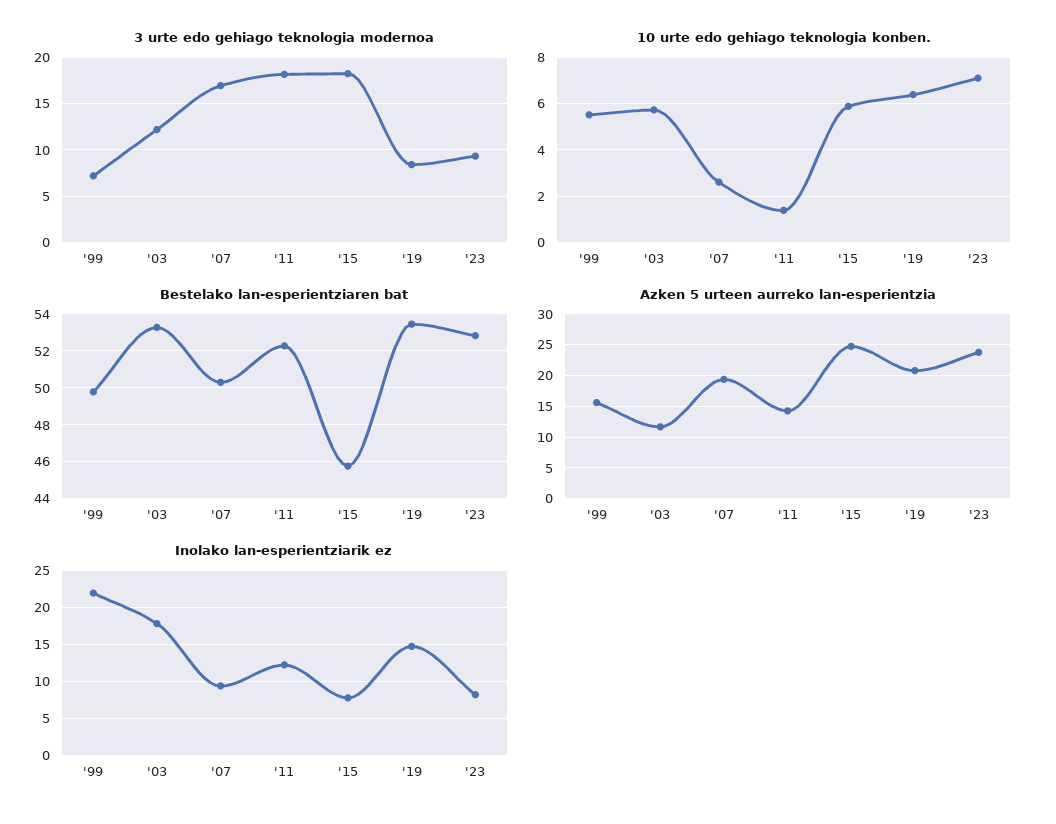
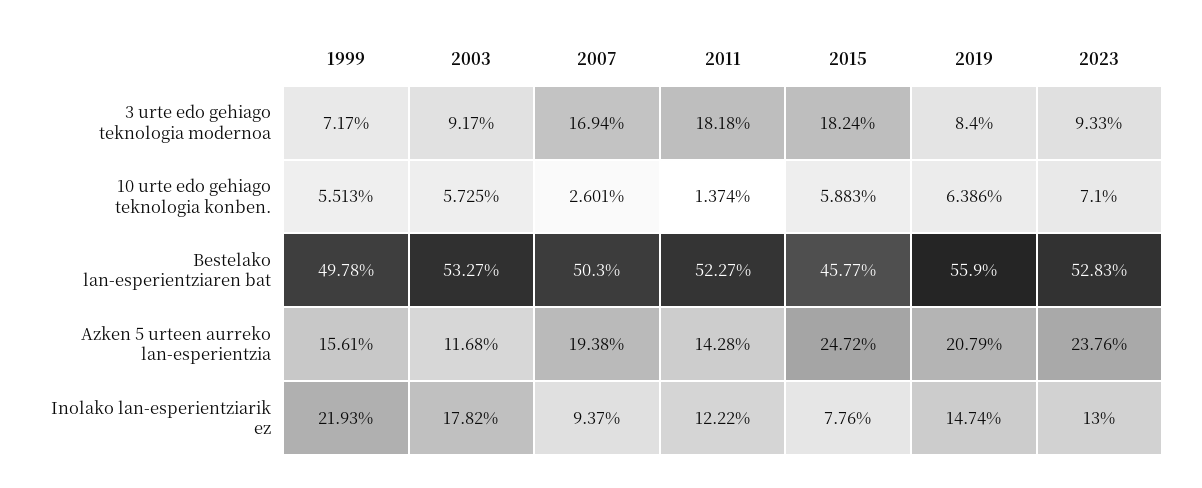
  {
    "3 urte edo gehiago teknologia modernoa": {
      "'99": 7.17,
-     "'03": 12,
+     "'03": 9.17,
      "'07": 16.94,
      "'11": 18.18,
      "'15": 18.24,
      "'19": 8.4,
      "'23": 9.33
    },
    "10 urte edo gehiago teknologia konben.": {
      "'99": 5.513,
      "'03": 5.725,
      "'07": 2.601,
      "'11": 1.374,
      "'15": 5.883,
      "'19": 6.386,
      "'23": 7.1
    },
    "Bestelako lan-esperientziaren bat": {
      "'99": 49.78,
      "'03": 53.27,
      "'07": 50.3,
      "'11": 52.27,
      "'15": 45.77,
-     "'19": 53.5,
+     "'19": 55.9,
      "'23": 52.83
    },
    "Azken 5 urteen aurreko lan-esperientzia": {
      "'99": 15.61,
      "'03": 11.68,
      "'07": 19.38,
      "'11": 14.28,
      "'15": 24.72,
      "'19": 20.79,
      "'23": 23.76
    },
    "Inolako lan-esperientziarik ez": {
      "'99": 21.93,
      "'03": 17.82,
      "'07": 9.37,
      "'11": 12.22,
      "'15": 7.76,
      "'19": 14.74,
-     "'23": 8
+     "'23": 13
    }
  }

